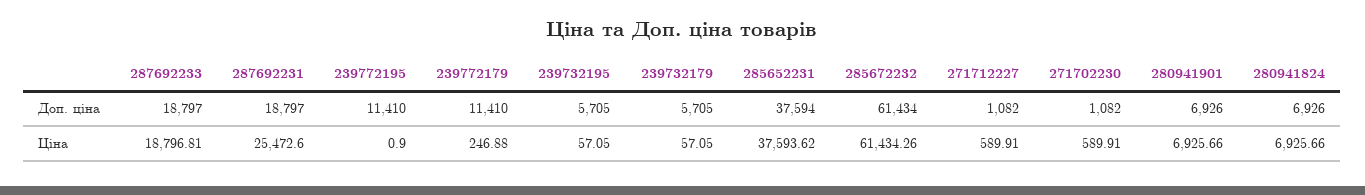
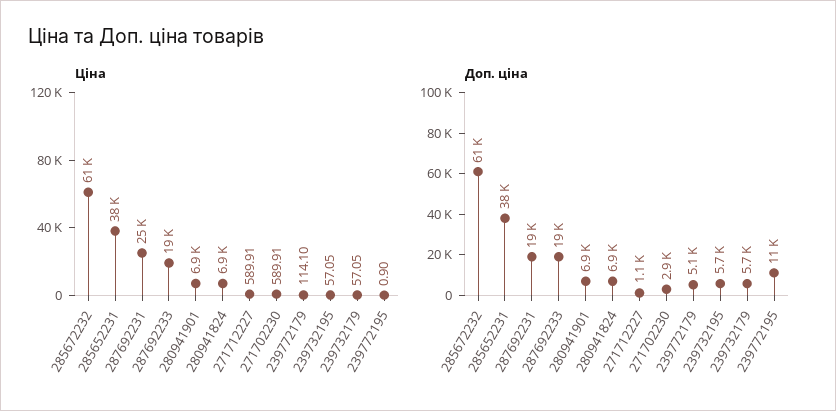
  {
    "Доп. ціна": {
      "287692233": 18797,
      "287692231": 18797,
      "239772195": 11410,
-     "239772179": 11410,
+     "239772179": 5100,
      "239732195": 5705,
      "239732179": 5705,
      "285652231": 37594,
      "285672232": 61434,
      "271712227": 1082,
-     "271702230": 1082,
+     "271702230": 2900,
      "280941901": 6926,
      "280941824": 6926
    },
    "Ціна": {
      "287692233": 18796.81,
      "287692231": 25472.6,
      "239772195": 0.9,
-     "239772179": 246.88,
+     "239772179": 114.1,
      "239732195": 57.05,
      "239732179": 57.05,
      "285652231": 37593.62,
      "285672232": 61434.26,
      "271712227": 589.91,
      "271702230": 589.91,
      "280941901": 6925.66,
      "280941824": 6925.66
    }
  }

